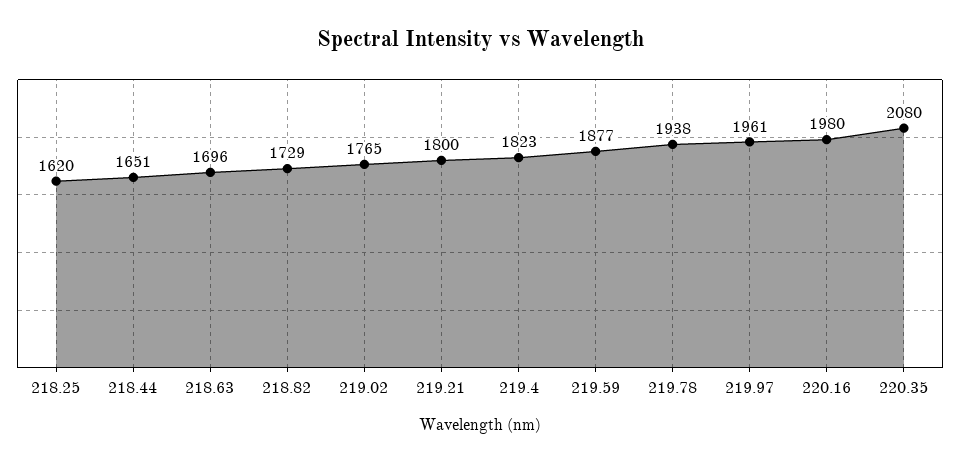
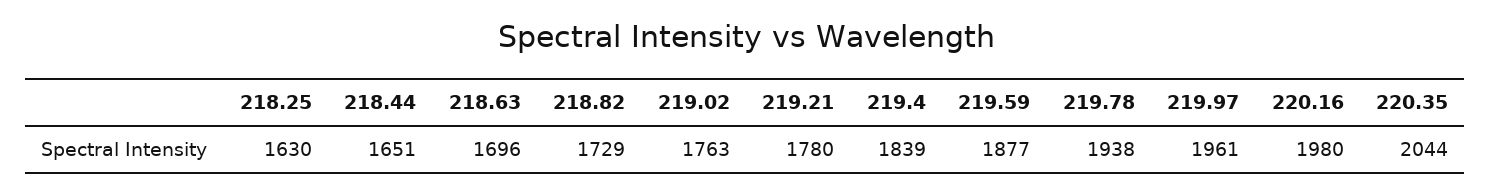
  {
-   "218.25": 1620,
+   "218.25": 1630,
    "218.44": 1651,
    "218.63": 1696,
    "218.82": 1729,
-   "219.02": 1765,
+   "219.02": 1763,
-   "219.21": 1800,
+   "219.21": 1780,
-   "219.4": 1823,
+   "219.4": 1839,
    "219.59": 1877,
    "219.78": 1938,
    "219.97": 1961,
    "220.16": 1980,
-   "220.35": 2080
+   "220.35": 2044
  }

